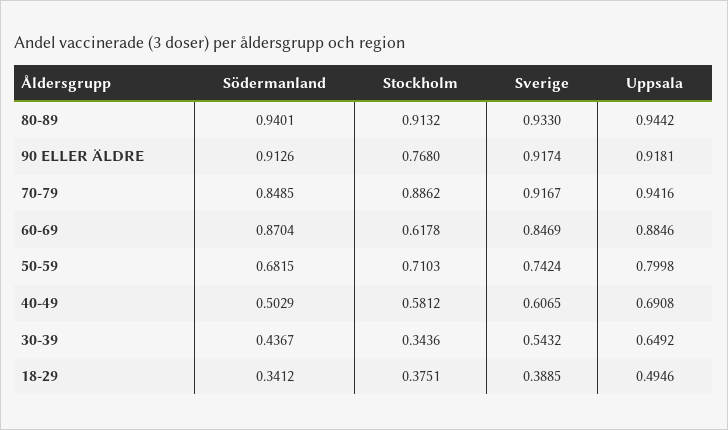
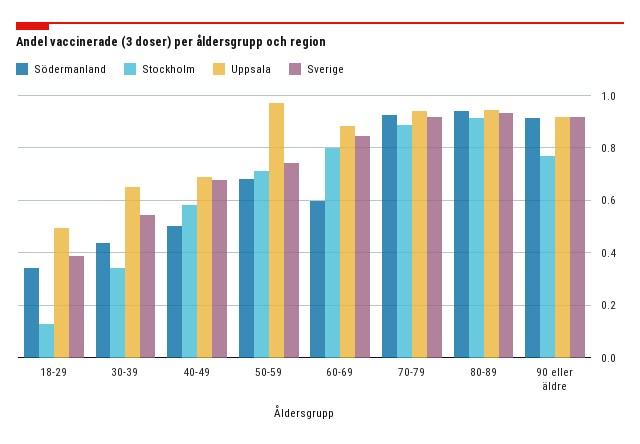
  {
    "Södermanland": {
      "80-89": 0.9401,
      "90 ELLER ÄLDRE": 0.9126,
-     "70-79": 0.8485,
+     "70-79": 0.925,
-     "60-69": 0.8704,
+     "60-69": 0.6,
      "50-59": 0.6815,
      "40-49": 0.5029,
      "30-39": 0.4367,
      "18-29": 0.3412
    },
    "Stockholm": {
      "80-89": 0.9132,
      "90 ELLER ÄLDRE": 0.768,
      "70-79": 0.8862,
-     "60-69": 0.6178,
+     "60-69": 0.8,
      "50-59": 0.7103,
      "40-49": 0.5812,
      "30-39": 0.3436,
-     "18-29": 0.3751
+     "18-29": 0.125
    },
    "Sverige": {
      "80-89": 0.933,
      "90 ELLER ÄLDRE": 0.9174,
      "70-79": 0.9167,
      "60-69": 0.8469,
      "50-59": 0.7424,
-     "40-49": 0.6065,
+     "40-49": 0.675,
      "30-39": 0.5432,
      "18-29": 0.3885
    },
    "Uppsala": {
      "80-89": 0.9442,
      "90 ELLER ÄLDRE": 0.9181,
      "70-79": 0.9416,
      "60-69": 0.8846,
-     "50-59": 0.7998,
+     "50-59": 0.975,
      "40-49": 0.6908,
      "30-39": 0.6492,
      "18-29": 0.4946
    }
  }

